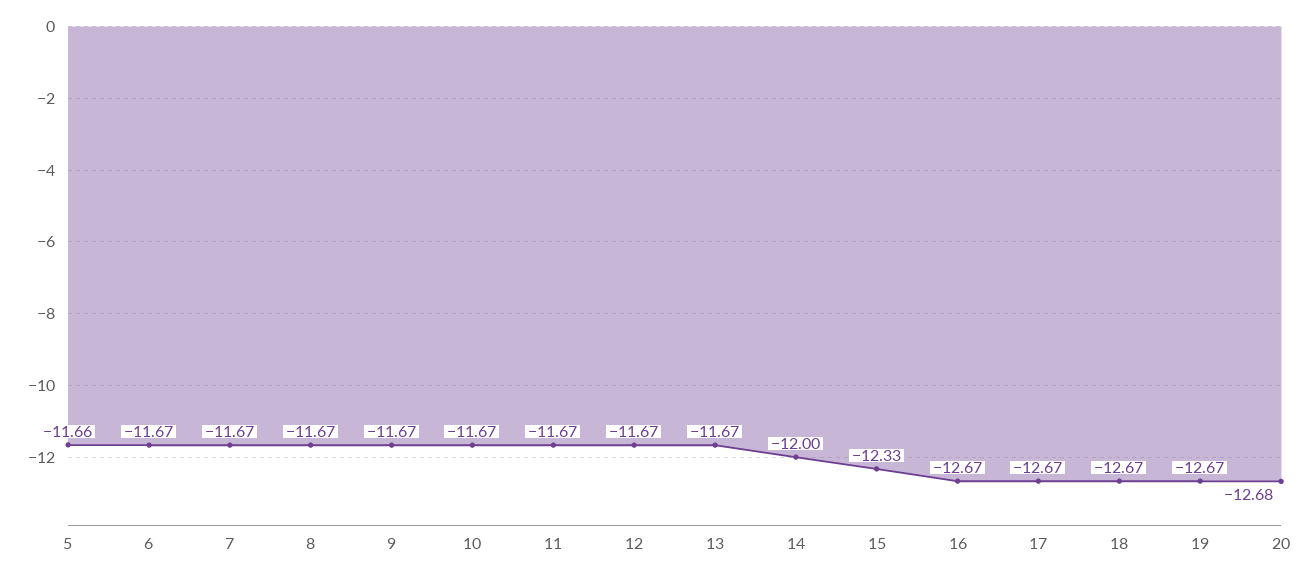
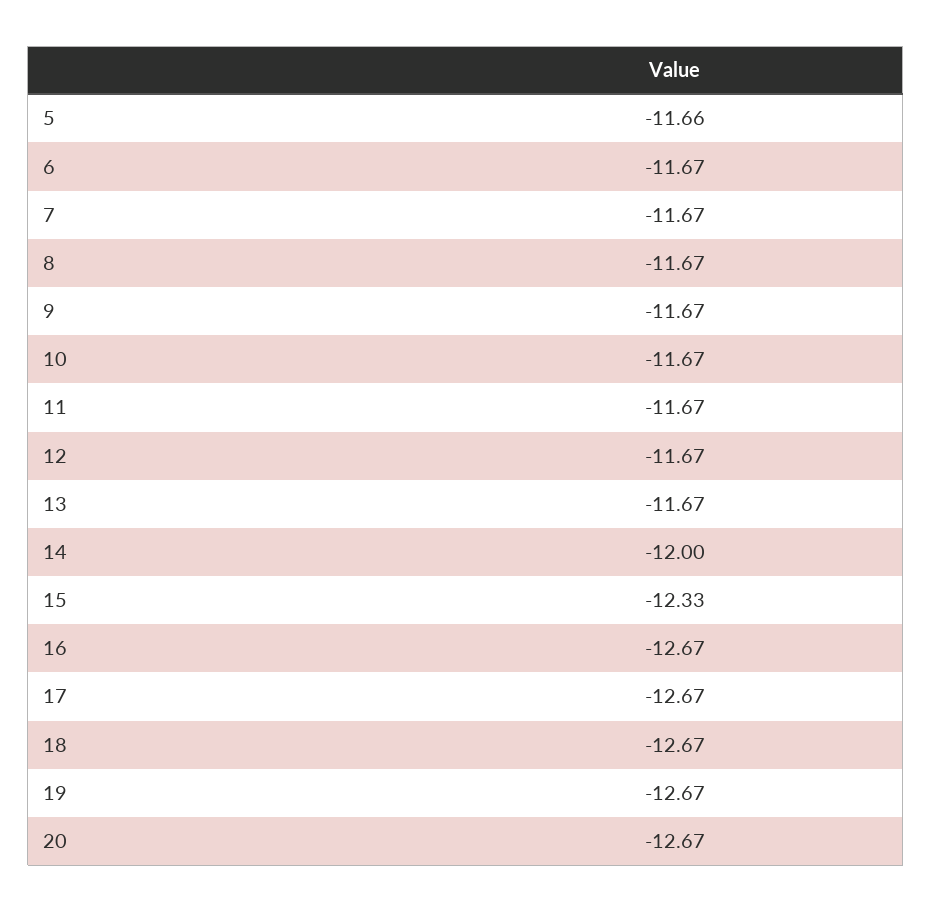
  {
    "5": -11.66,
    "6": -11.67,
    "7": -11.67,
    "8": -11.67,
    "9": -11.67,
    "10": -11.67,
    "11": -11.67,
    "12": -11.67,
    "13": -11.67,
    "14": -12,
    "15": -12.33,
    "16": -12.67,
    "17": -12.67,
    "18": -12.67,
    "19": -12.67,
-   "20": -12.68
+   "20": -12.67
  }

